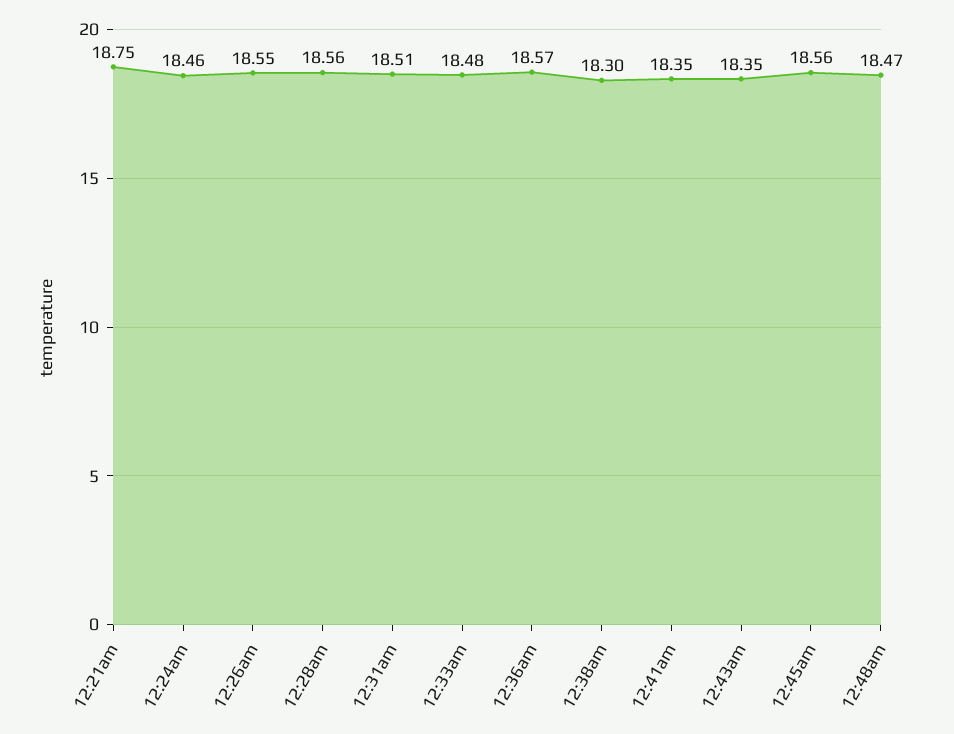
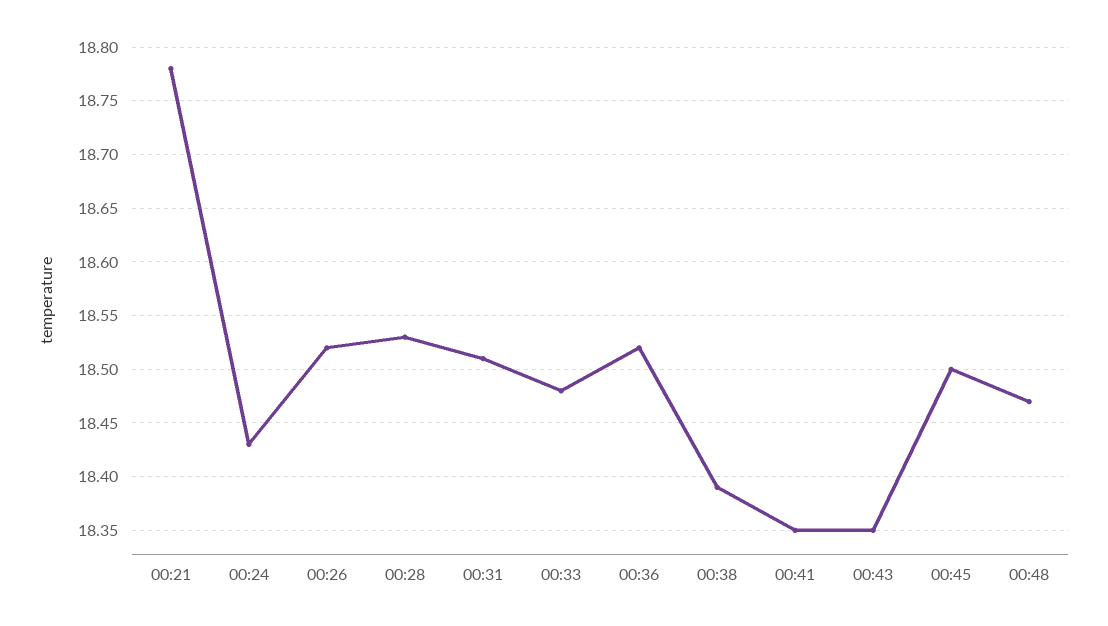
  {
-   "12:21am": 18.75,
+   "12:21am": 18.78,
-   "12:24am": 18.46,
+   "12:24am": 18.43,
-   "12:26am": 18.55,
+   "12:26am": 18.52,
-   "12:28am": 18.56,
+   "12:28am": 18.53,
    "12:31am": 18.51,
    "12:33am": 18.48,
-   "12:36am": 18.57,
+   "12:36am": 18.52,
-   "12:38am": 18.3,
+   "12:38am": 18.39,
    "12:41am": 18.35,
    "12:43am": 18.35,
-   "12:45am": 18.56,
+   "12:45am": 18.5,
    "12:48am": 18.47
  }

